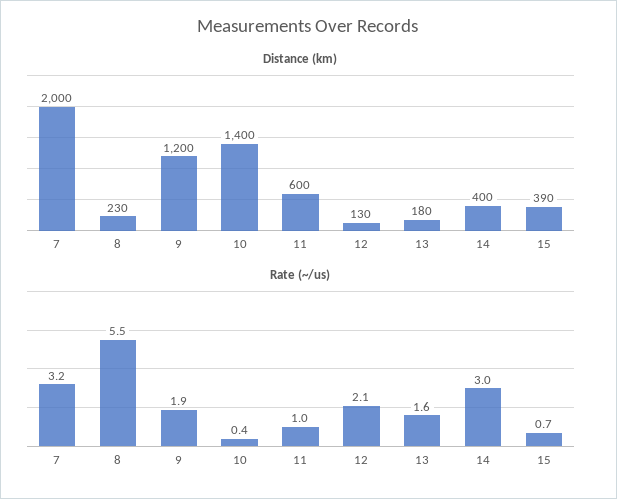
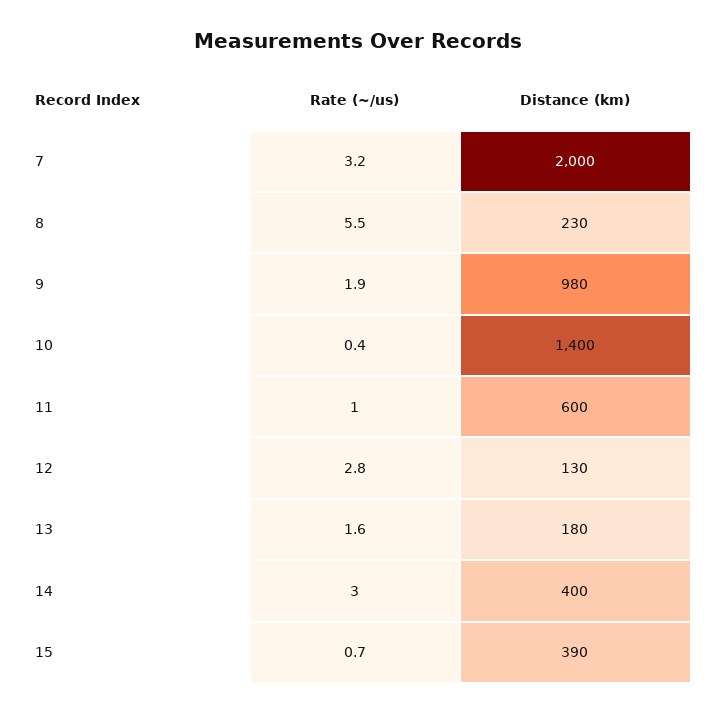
  {
    "Distance (km)": {
      "7": 2000,
      "8": 230,
-     "9": 1200,
+     "9": 980,
      "10": 1400,
      "11": 600,
      "12": 130,
      "13": 180,
      "14": 400,
      "15": 390
    },
    "Rate (~/us)": {
      "7": 3.2,
      "8": 5.5,
      "9": 1.9,
      "10": 0.4,
      "11": 1,
-     "12": 2.1,
+     "12": 2.8,
      "13": 1.6,
      "14": 3,
      "15": 0.7
    }
  }

